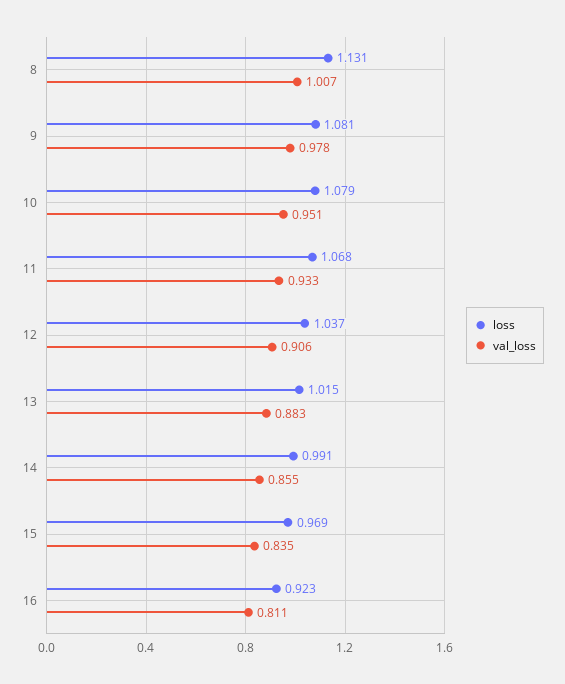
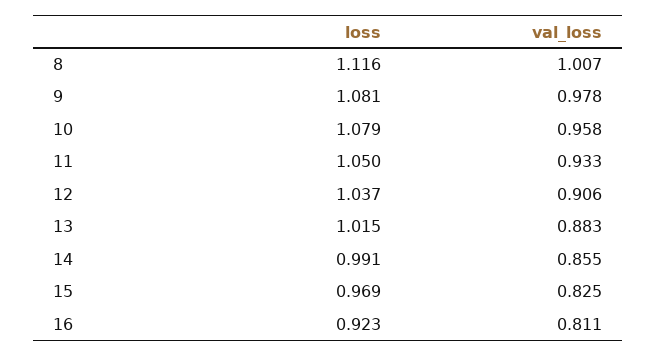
  {
    "loss": {
-     "8": 1.131,
+     "8": 1.116,
      "9": 1.081,
      "10": 1.079,
-     "11": 1.068,
+     "11": 1.05,
      "12": 1.037,
      "13": 1.015,
      "14": 0.991,
      "15": 0.969,
      "16": 0.923
    },
    "val_loss": {
      "8": 1.007,
      "9": 0.978,
-     "10": 0.951,
+     "10": 0.958,
      "11": 0.933,
      "12": 0.906,
      "13": 0.883,
      "14": 0.855,
-     "15": 0.835,
+     "15": 0.825,
      "16": 0.811
    }
  }

